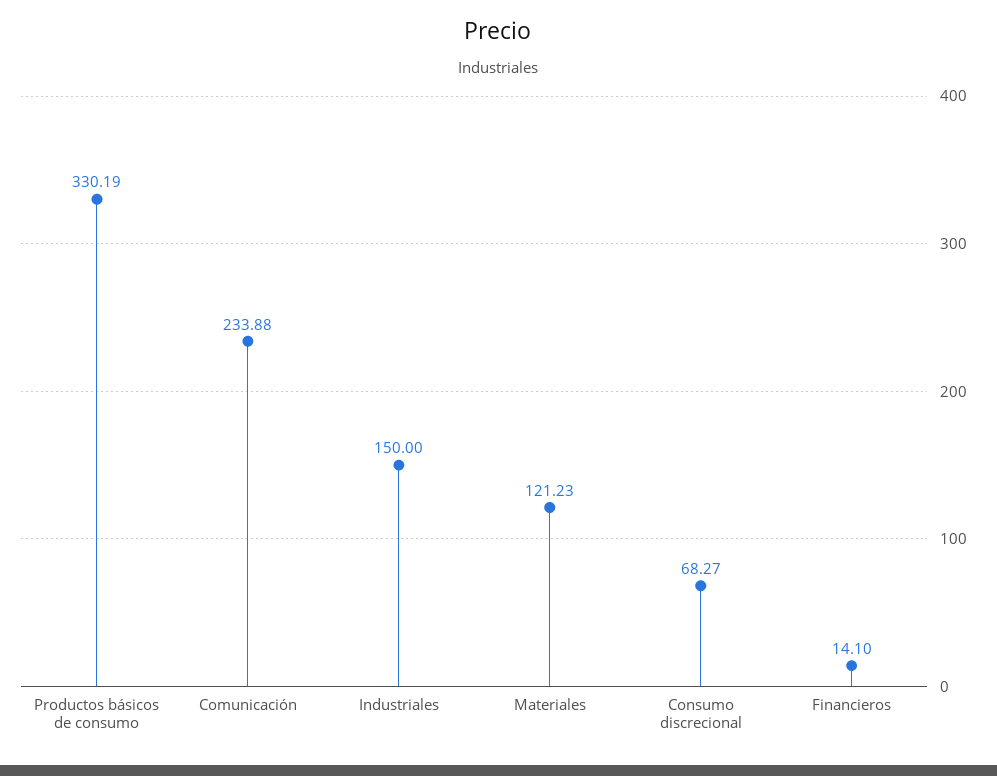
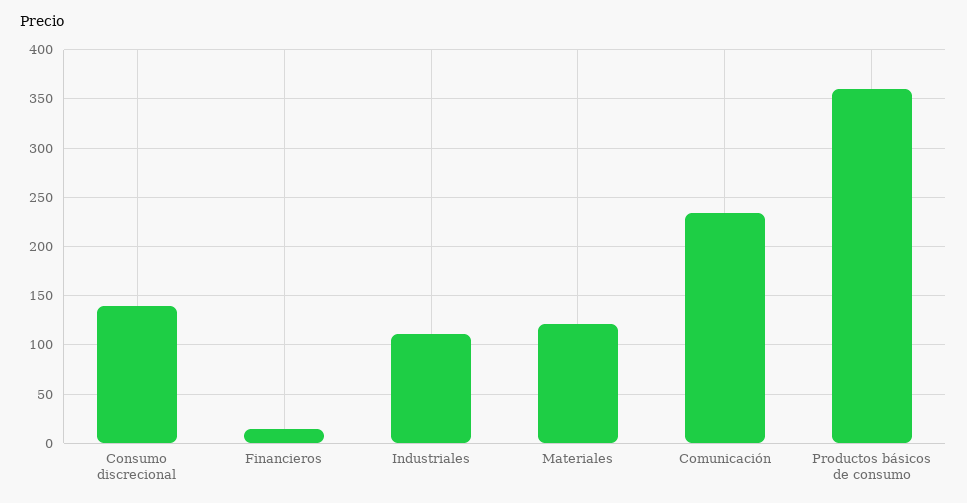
  {
-   "Productos básicos de consumo": 330.19,
+   "Productos básicos de consumo": 360,
    "Comunicación": 233.88,
-   "Industriales": 150,
+   "Industriales": 110,
    "Materiales": 121.23,
-   "Consumo discrecional": 68.27,
+   "Consumo discrecional": 140,
    "Financieros": 14.1
  }

